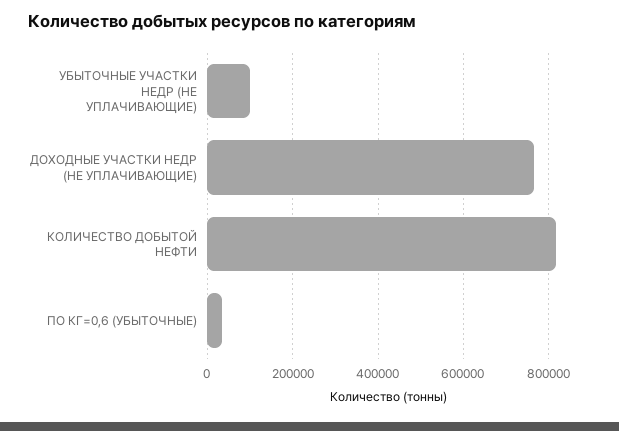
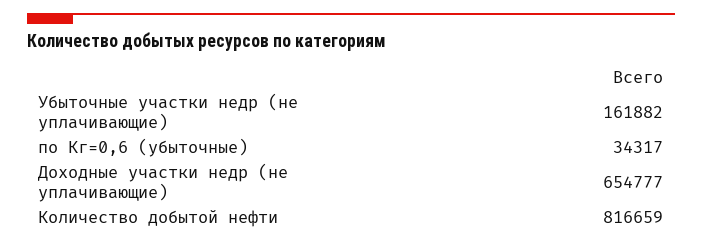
  {
-   "УБЫТОЧНЫЕ УЧАСТКИ НЕДР (НЕ УПЛАЧИВАЮЩИЕ)": 100000,
+   "УБЫТОЧНЫЕ УЧАСТКИ НЕДР (НЕ УПЛАЧИВАЮЩИЕ)": 161882,
-   "ДОХОДНЫЕ УЧАСТКИ НЕДР (НЕ УПЛАЧИВАЮЩИЕ)": 760000,
+   "ДОХОДНЫЕ УЧАСТКИ НЕДР (НЕ УПЛАЧИВАЮЩИЕ)": 654777,
    "КОЛИЧЕСТВО ДОБЫТОЙ НЕФТИ": 816659,
    "ПО КГ=0,6 (УБЫТОЧНЫЕ)": 34317
  }

